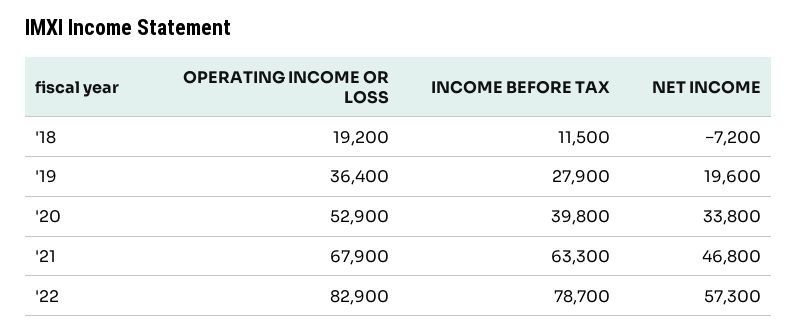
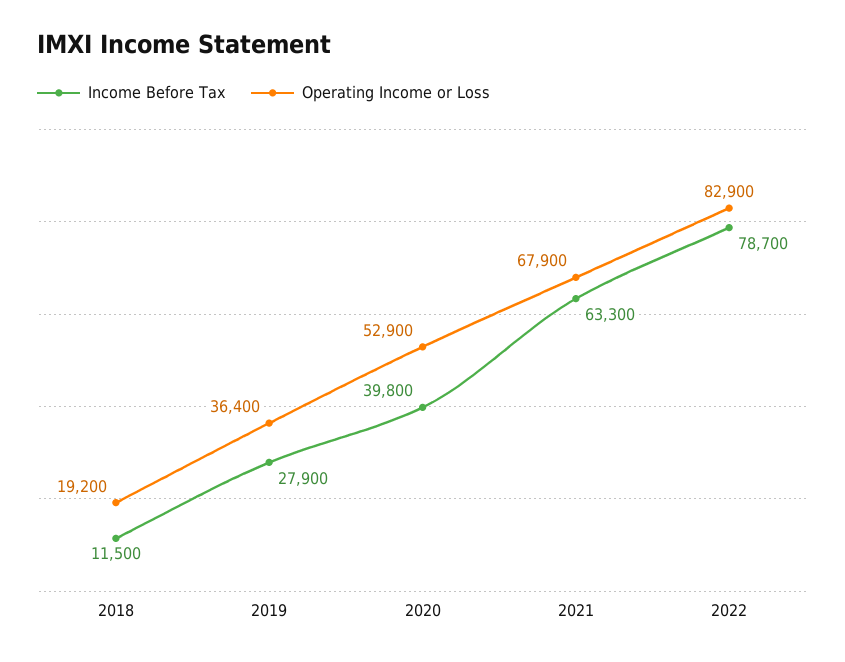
  {
    "OPERATING INCOME OR LOSS": {
      "'18": 19200,
      "'19": 36400,
      "'20": 52900,
      "'21": 67900,
      "'22": 82900
    },
    "INCOME BEFORE TAX": {
      "'18": 11500,
      "'19": 27900,
      "'20": 39800,
      "'21": 63300,
      "'22": 78700
-   },
+   }
-   "NET INCOME": {
-     "'18": -7200,
-     "'19": 19600,
-     "'20": 33800,
-     "'21": 46800,
-     "'22": 57300
-   }
  }

